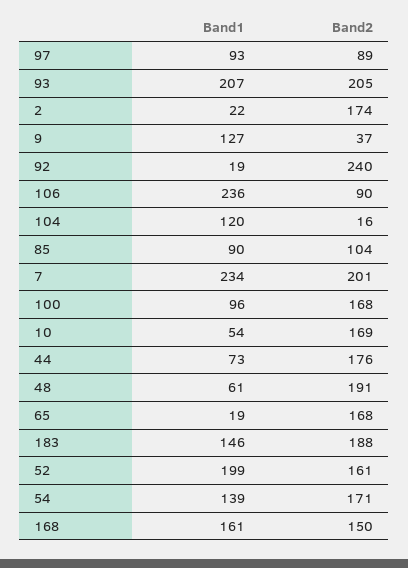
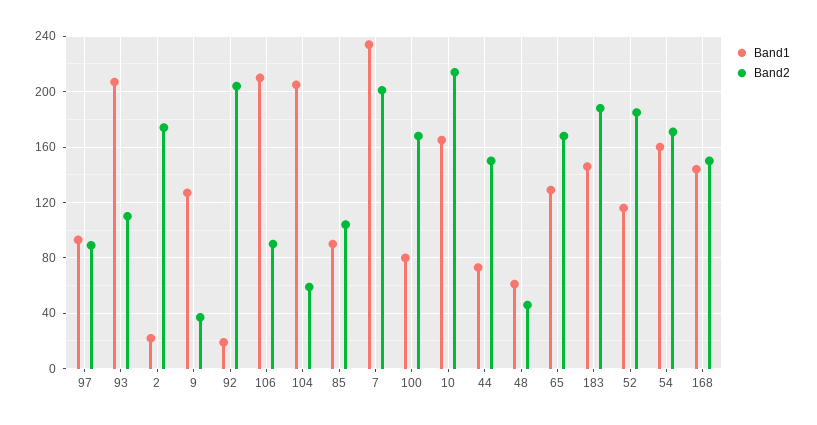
  {
    "Band1": {
      "97": 93,
      "93": 207,
      "2": 22,
      "9": 127,
      "92": 19,
-     "106": 236,
+     "106": 210,
-     "104": 120,
+     "104": 205,
      "85": 90,
      "7": 234,
-     "100": 96,
+     "100": 80,
-     "10": 54,
+     "10": 165,
      "44": 73,
      "48": 61,
-     "65": 19,
+     "65": 130,
      "183": 146,
-     "52": 199,
+     "52": 115,
-     "54": 139,
+     "54": 160,
-     "168": 161
+     "168": 145
    },
    "Band2": {
      "97": 89,
-     "93": 205,
+     "93": 110,
      "2": 174,
      "9": 37,
-     "92": 240,
+     "92": 205,
      "106": 90,
-     "104": 16,
+     "104": 60,
      "85": 104,
      "7": 201,
      "100": 168,
-     "10": 169,
+     "10": 215,
-     "44": 176,
+     "44": 150,
-     "48": 191,
+     "48": 45,
      "65": 168,
      "183": 188,
-     "52": 161,
+     "52": 185,
      "54": 171,
      "168": 150
    }
  }

